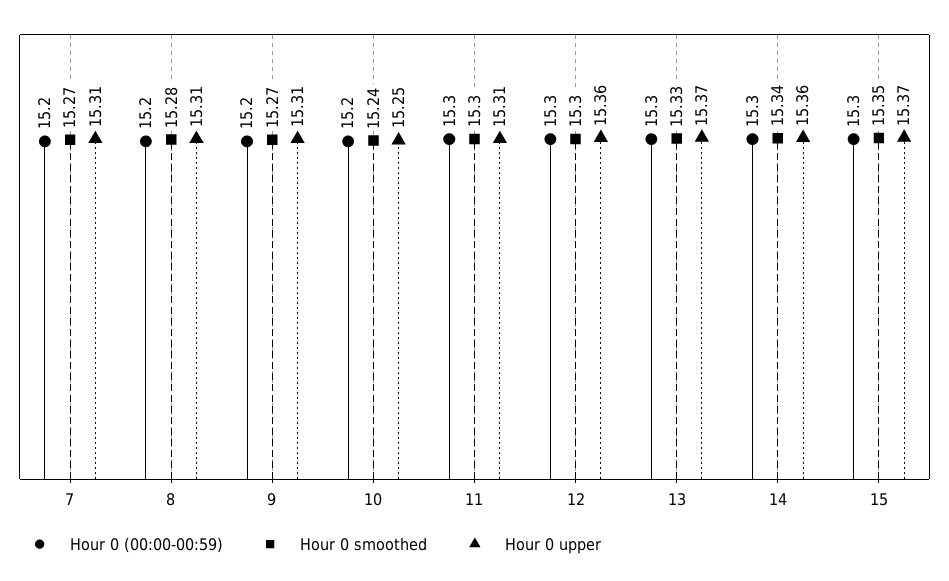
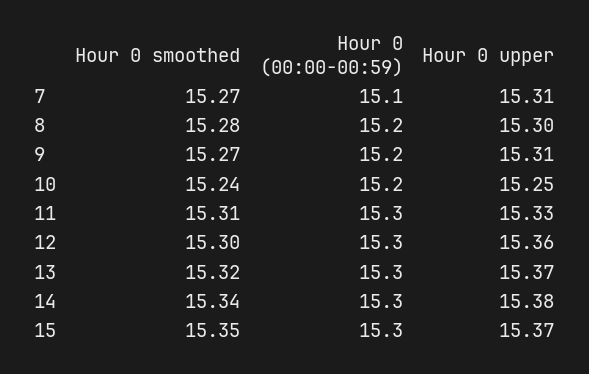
  {
    "Hour 0 (00:00-00:59)": {
-     "7": 15.2,
+     "7": 15.1,
      "8": 15.2,
      "9": 15.2,
      "10": 15.2,
      "11": 15.3,
      "12": 15.3,
      "13": 15.3,
      "14": 15.3,
      "15": 15.3
    },
    "Hour 0 smoothed": {
      "7": 15.27,
      "8": 15.28,
      "9": 15.27,
      "10": 15.24,
-     "11": 15.3,
+     "11": 15.31,
      "12": 15.3,
-     "13": 15.33,
+     "13": 15.32,
      "14": 15.34,
      "15": 15.35
    },
    "Hour 0 upper": {
      "7": 15.31,
-     "8": 15.31,
+     "8": 15.3,
      "9": 15.31,
      "10": 15.25,
-     "11": 15.31,
+     "11": 15.33,
      "12": 15.36,
      "13": 15.37,
-     "14": 15.36,
+     "14": 15.38,
      "15": 15.37
    }
  }

